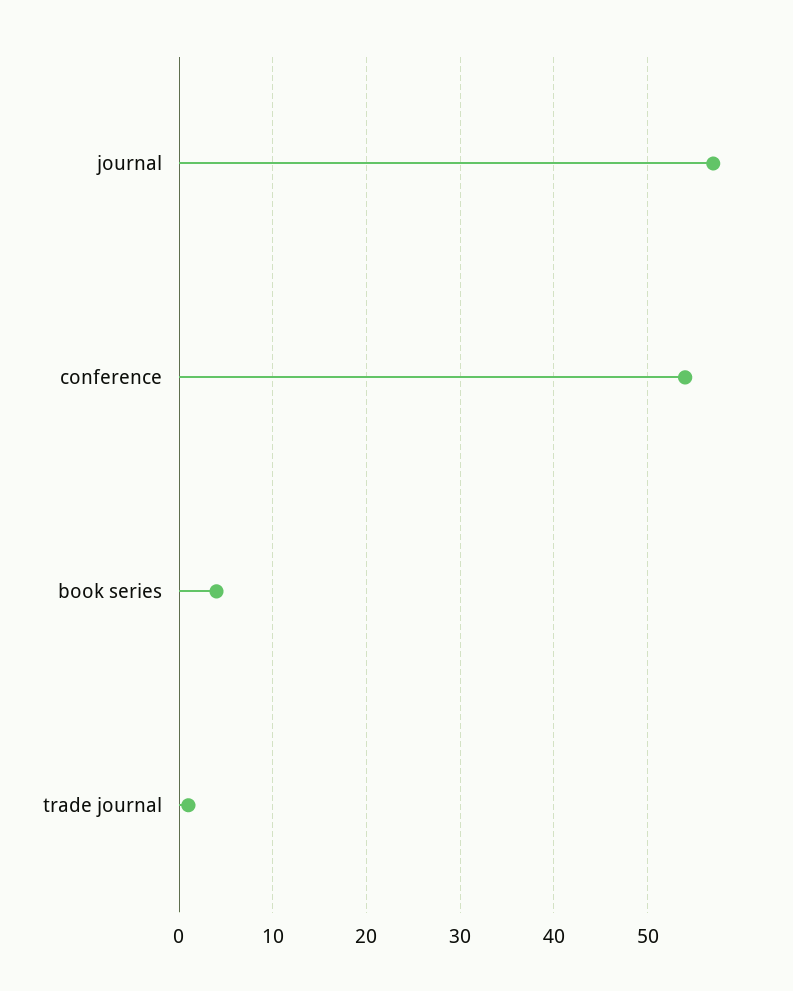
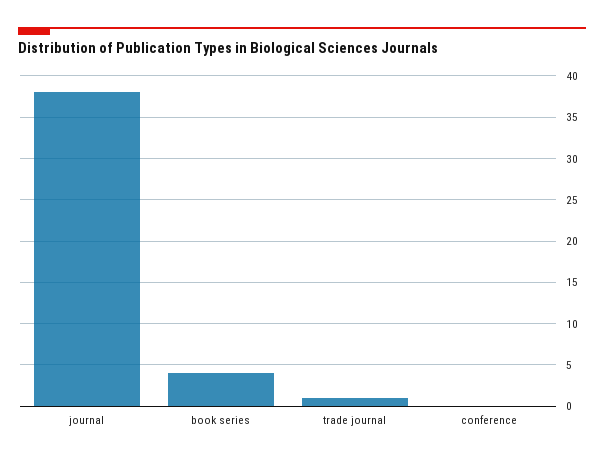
  {
-   "journal": 57,
+   "journal": 38,
-   "conference": 54,
+   "conference": 0,
    "book series": 4,
    "trade journal": 1
  }

